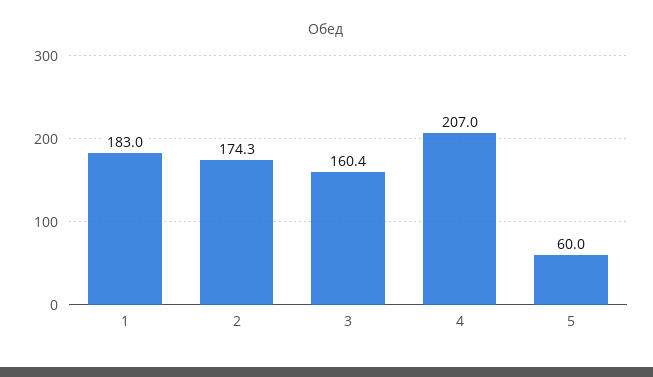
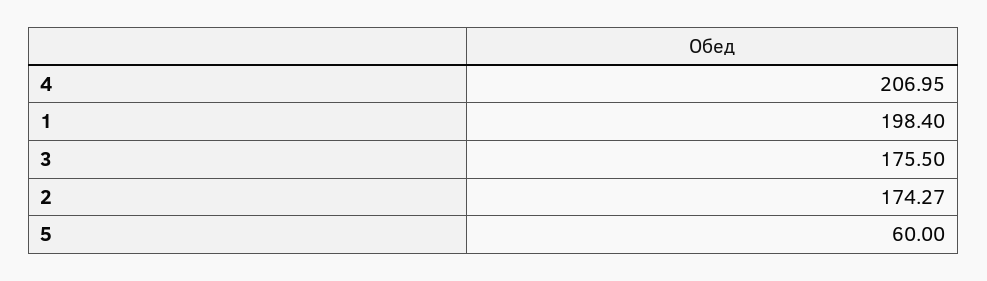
  {
-   "1": 183,
+   "1": 198.4,
    "2": 174.27,
-   "3": 160.4,
+   "3": 175.5,
    "4": 206.95,
    "5": 60
  }

